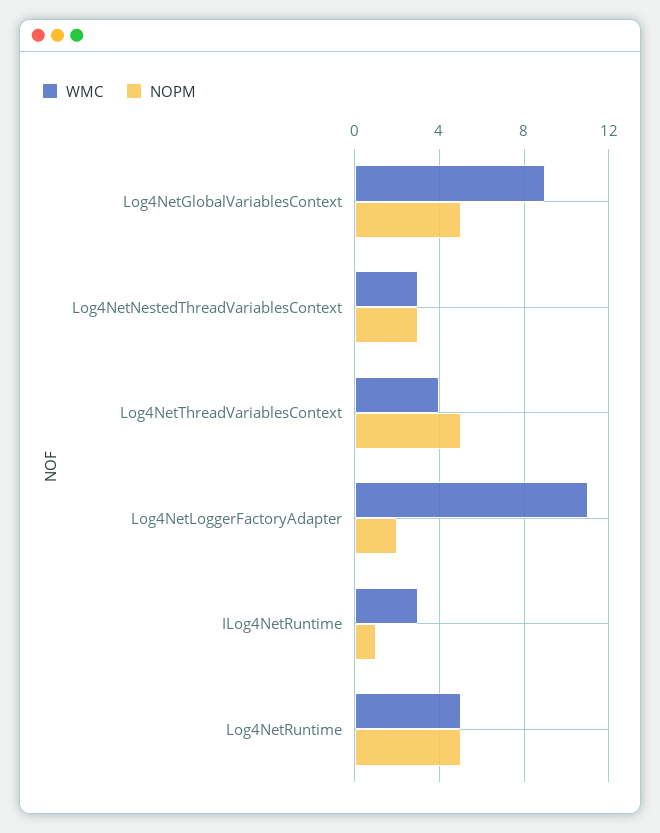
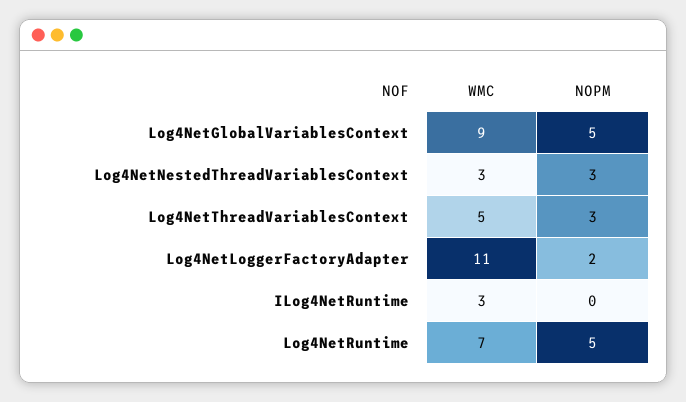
  {
    "WMC": {
      "Log4NetGlobalVariablesContext": 9,
      "Log4NetNestedThreadVariablesContext": 3,
-     "Log4NetThreadVariablesContext": 4,
+     "Log4NetThreadVariablesContext": 5,
      "Log4NetLoggerFactoryAdapter": 11,
      "ILog4NetRuntime": 3,
-     "Log4NetRuntime": 5
+     "Log4NetRuntime": 7
    },
    "NOPM": {
      "Log4NetGlobalVariablesContext": 5,
      "Log4NetNestedThreadVariablesContext": 3,
-     "Log4NetThreadVariablesContext": 5,
+     "Log4NetThreadVariablesContext": 3,
      "Log4NetLoggerFactoryAdapter": 2,
-     "ILog4NetRuntime": 1,
+     "ILog4NetRuntime": 0,
      "Log4NetRuntime": 5
    }
  }

